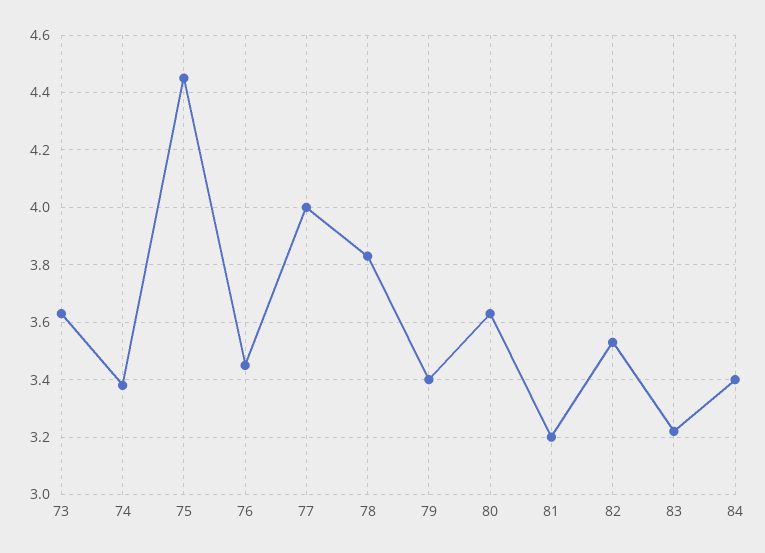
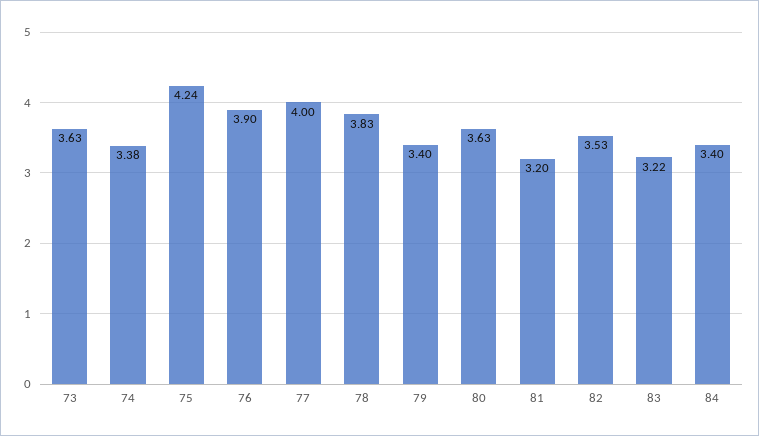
  {
    "73": 3.63,
    "74": 3.38,
-   "75": 4.45,
+   "75": 4.24,
-   "76": 3.45,
+   "76": 3.9,
    "77": 4,
    "78": 3.83,
    "79": 3.4,
    "80": 3.63,
    "81": 3.2,
    "82": 3.53,
    "83": 3.22,
    "84": 3.4
  }

